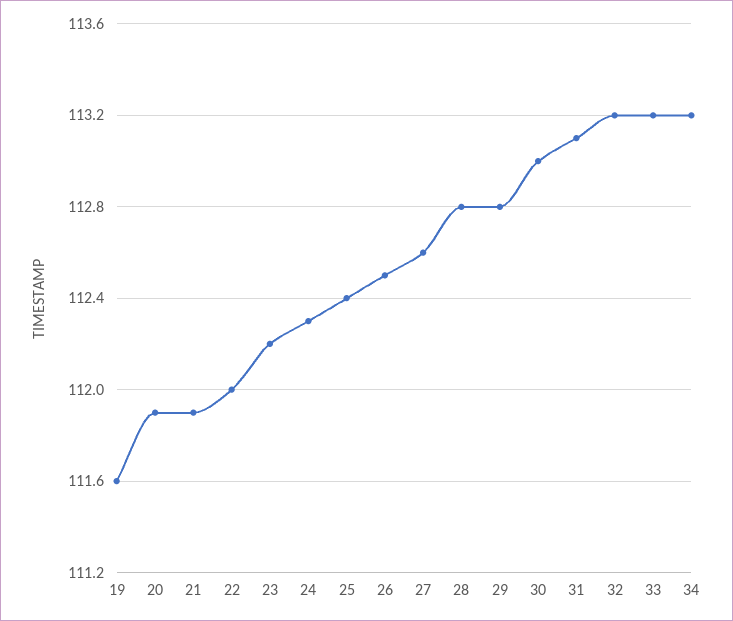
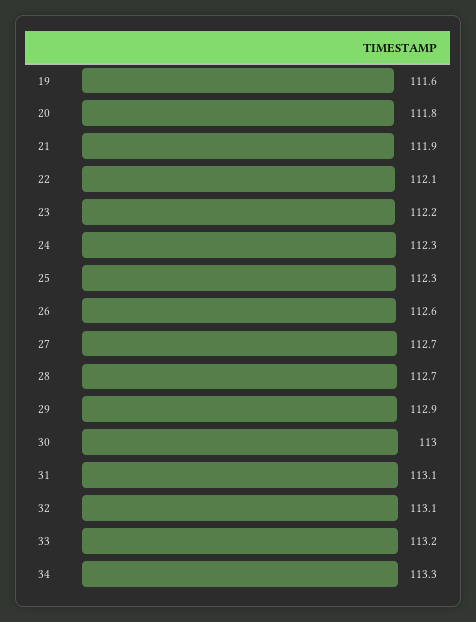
  {
    "19": 111.6,
-   "20": 111.9,
+   "20": 111.8,
    "21": 111.9,
-   "22": 112,
+   "22": 112.1,
    "23": 112.2,
    "24": 112.3,
-   "25": 112.4,
+   "25": 112.3,
-   "26": 112.5,
+   "26": 112.6,
-   "27": 112.6,
+   "27": 112.7,
-   "28": 112.8,
+   "28": 112.7,
-   "29": 112.8,
+   "29": 112.9,
    "30": 113,
    "31": 113.1,
-   "32": 113.2,
+   "32": 113.1,
    "33": 113.2,
-   "34": 113.2
+   "34": 113.3
  }

